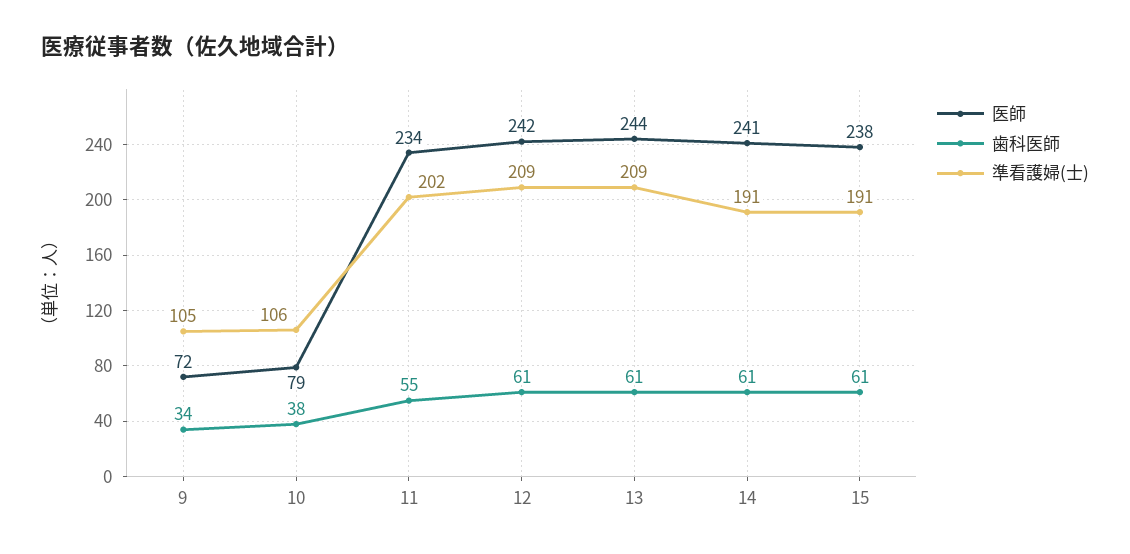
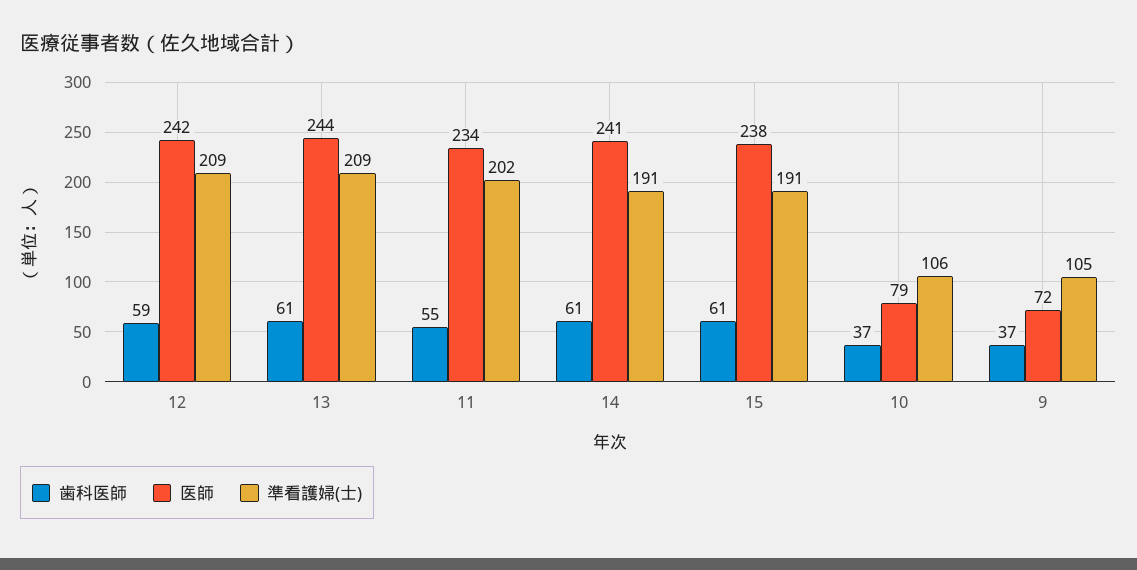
  {
    "医師": {
      "9": 72,
      "10": 79,
      "11": 234,
      "12": 242,
      "13": 244,
      "14": 241,
      "15": 238
    },
    "歯科医師": {
-     "9": 34,
+     "9": 37,
-     "10": 38,
+     "10": 37,
      "11": 55,
-     "12": 61,
+     "12": 59,
      "13": 61,
      "14": 61,
      "15": 61
    },
    "準看護婦(士)": {
      "9": 105,
      "10": 106,
      "11": 202,
      "12": 209,
      "13": 209,
      "14": 191,
      "15": 191
    }
  }

